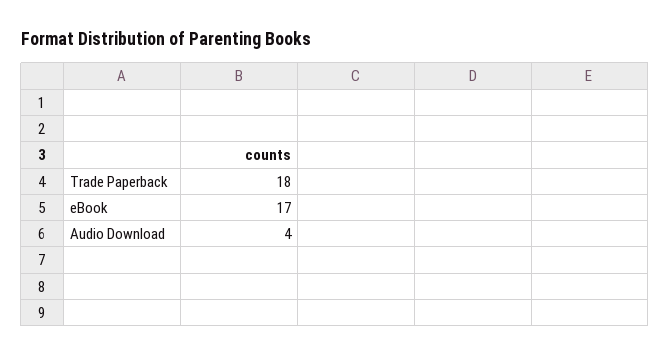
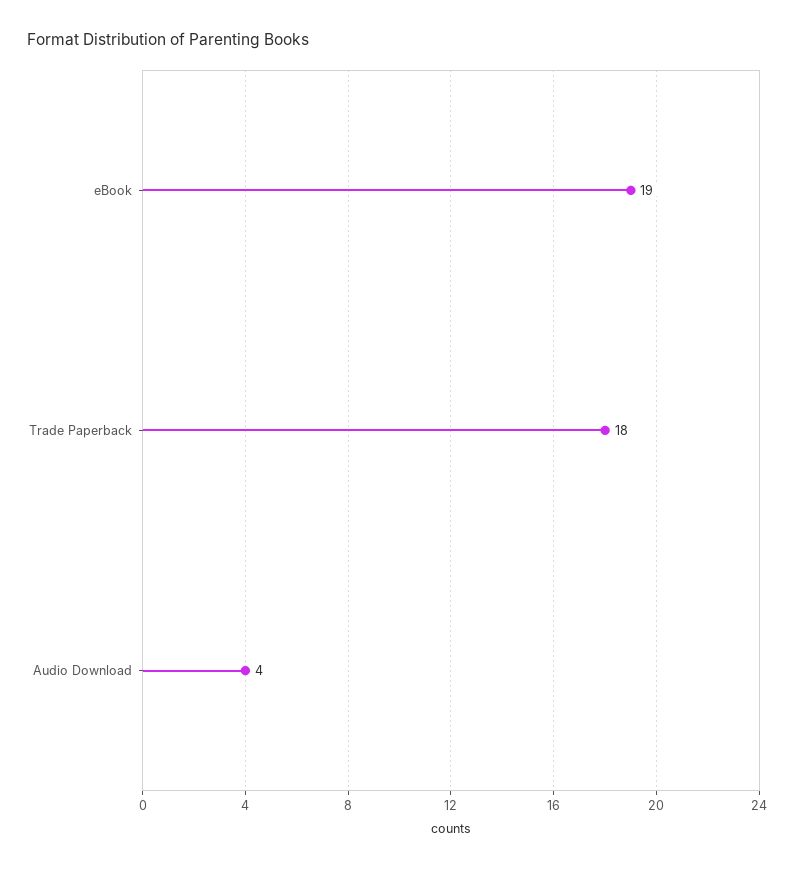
  {
    "Trade Paperback": 18,
-   "eBook": 17,
+   "eBook": 19,
    "Audio Download": 4
  }

